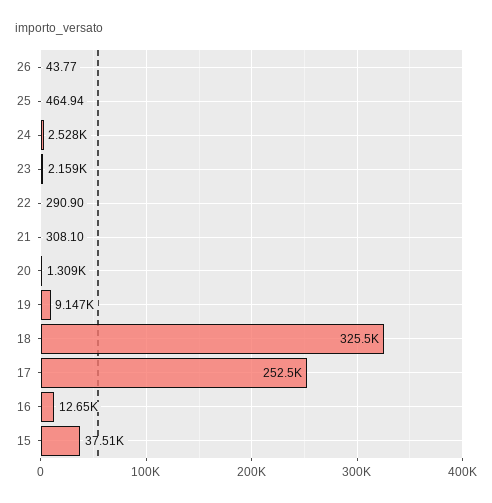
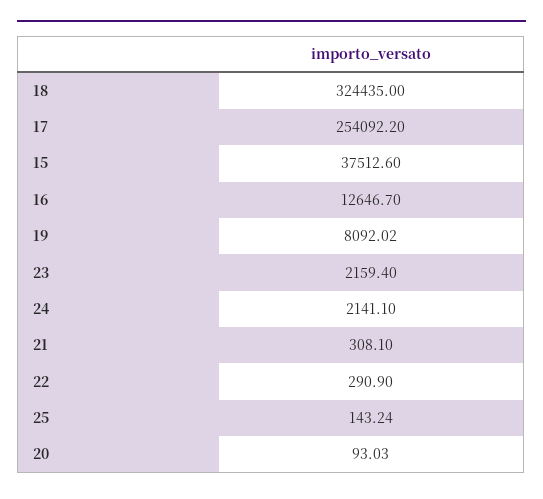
  {
-   "26": 43.77,
-   "25": 464.94,
+   "25": 143.24,
-   "24": 2528,
+   "24": 2141.1,
    "23": 2159.4,
    "22": 290.9,
    "21": 308.1,
-   "20": 1309,
+   "20": 93.03,
-   "19": 9147,
+   "19": 8092.02,
-   "18": 325500,
+   "18": 324435,
-   "17": 252500,
+   "17": 254092.2,
    "16": 12646.7,
    "15": 37512.6
  }

